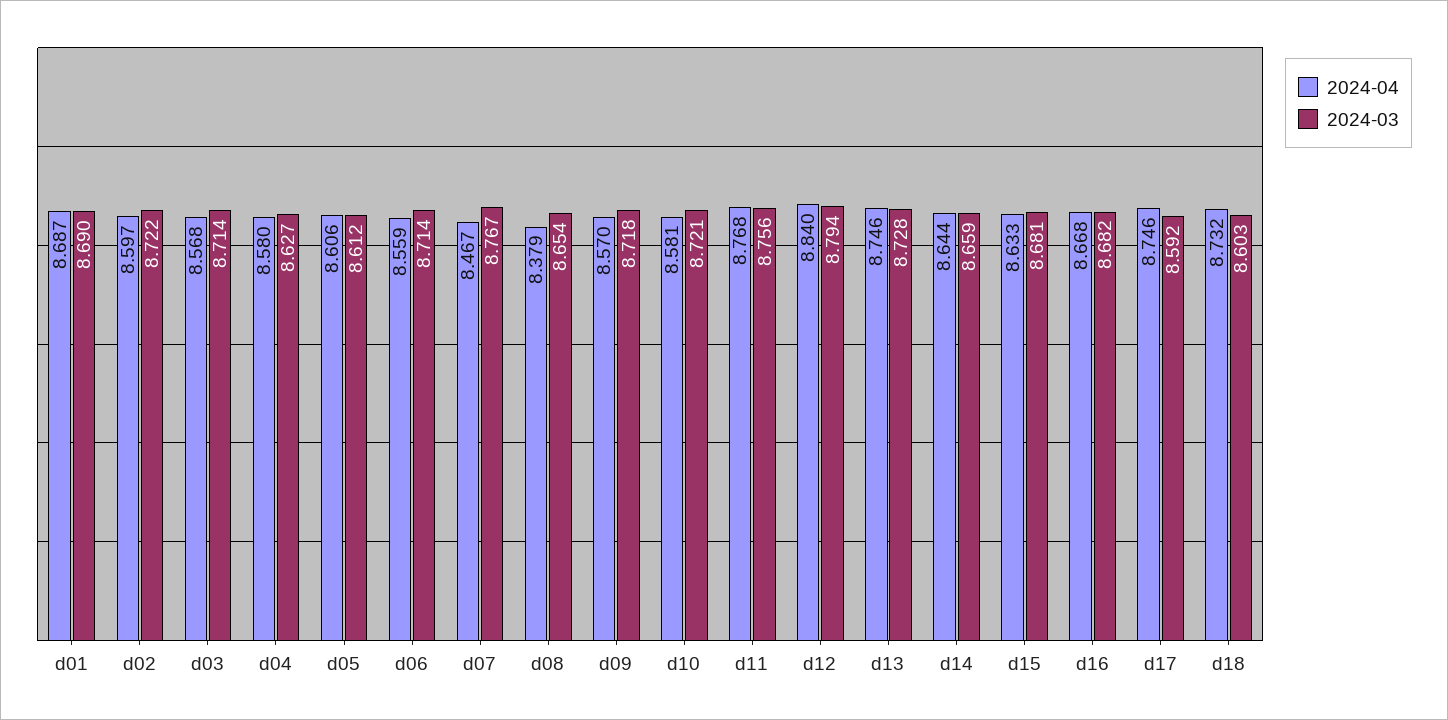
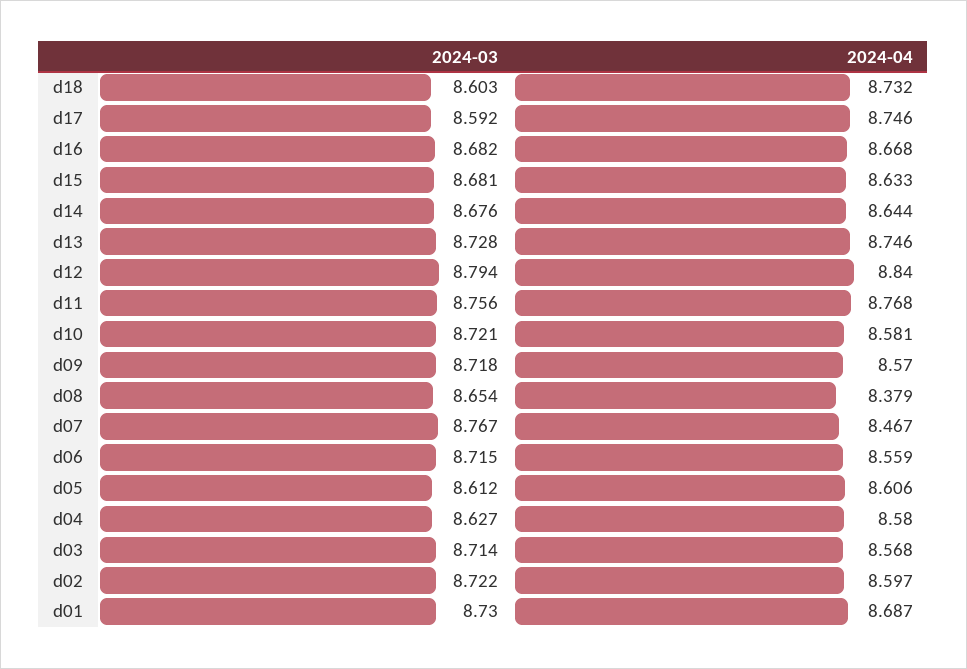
  {
    "2024-04": {
      "d01": 8.687,
      "d02": 8.597,
      "d03": 8.568,
      "d04": 8.58,
      "d05": 8.606,
      "d06": 8.559,
      "d07": 8.467,
      "d08": 8.379,
      "d09": 8.57,
      "d10": 8.581,
      "d11": 8.768,
      "d12": 8.84,
      "d13": 8.746,
      "d14": 8.644,
      "d15": 8.633,
      "d16": 8.668,
      "d17": 8.746,
      "d18": 8.732
    },
    "2024-03": {
-     "d01": 8.69,
+     "d01": 8.73,
      "d02": 8.722,
      "d03": 8.714,
      "d04": 8.627,
      "d05": 8.612,
-     "d06": 8.714,
+     "d06": 8.715,
      "d07": 8.767,
      "d08": 8.654,
      "d09": 8.718,
      "d10": 8.721,
      "d11": 8.756,
      "d12": 8.794,
      "d13": 8.728,
-     "d14": 8.659,
+     "d14": 8.676,
      "d15": 8.681,
      "d16": 8.682,
      "d17": 8.592,
      "d18": 8.603
    }
  }

